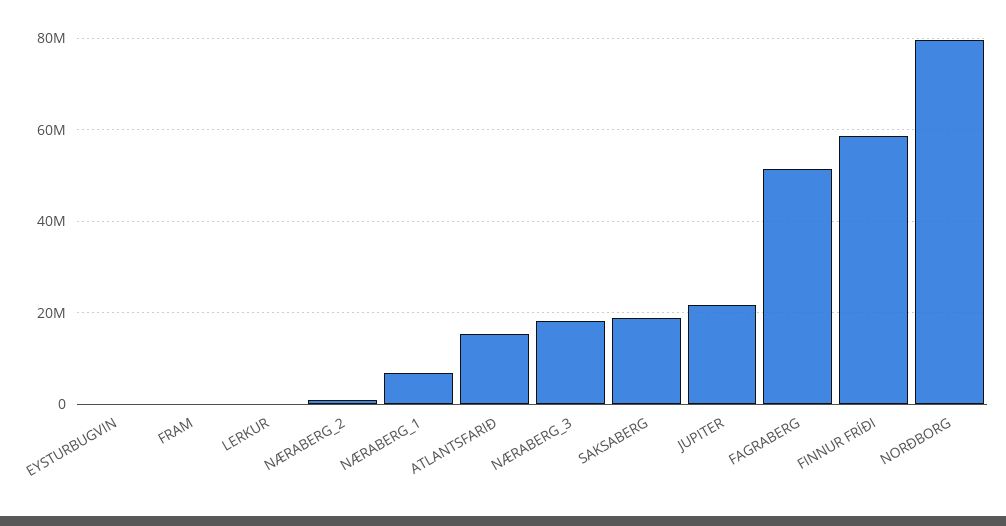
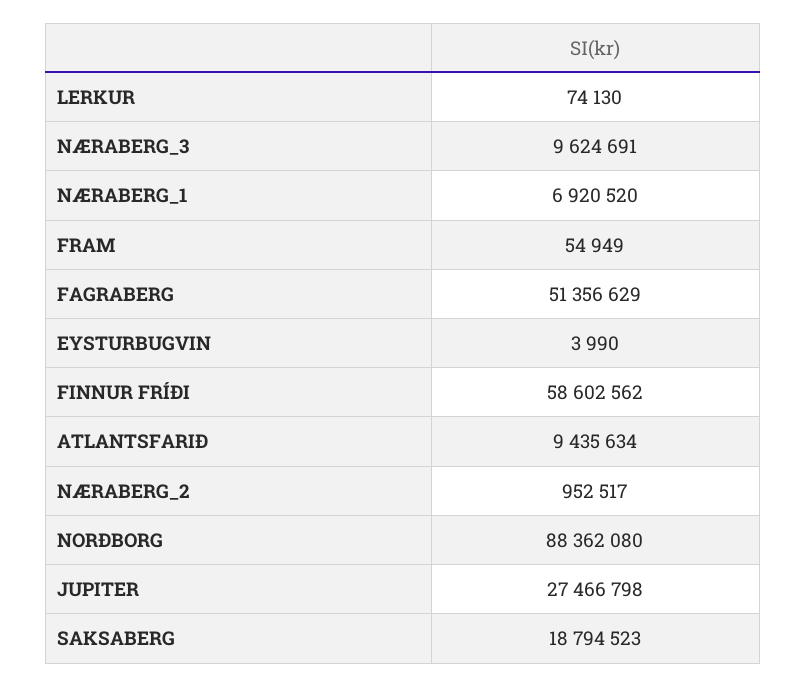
  {
    "EYSTURBUGVIN": 3990,
    "FRAM": 54949,
    "LERKUR": 74130,
    "NÆRABERG_2": 952517,
    "NÆRABERG_1": 6920520,
-   "ATLANTSFARIÐ": 16000000,
+   "ATLANTSFARIÐ": 9435634,
-   "NÆRABERG_3": 18000000,
+   "NÆRABERG_3": 9624691,
    "SAKSABERG": 18794523,
-   "JUPITER": 22000000,
+   "JUPITER": 27466798,
    "FAGRABERG": 51356629,
    "FINNUR FRÍÐI": 58602562,
-   "NORÐBORG": 80000000
+   "NORÐBORG": 88362080
  }

